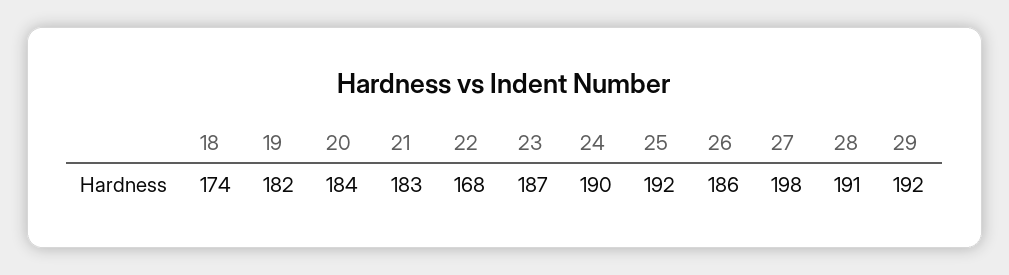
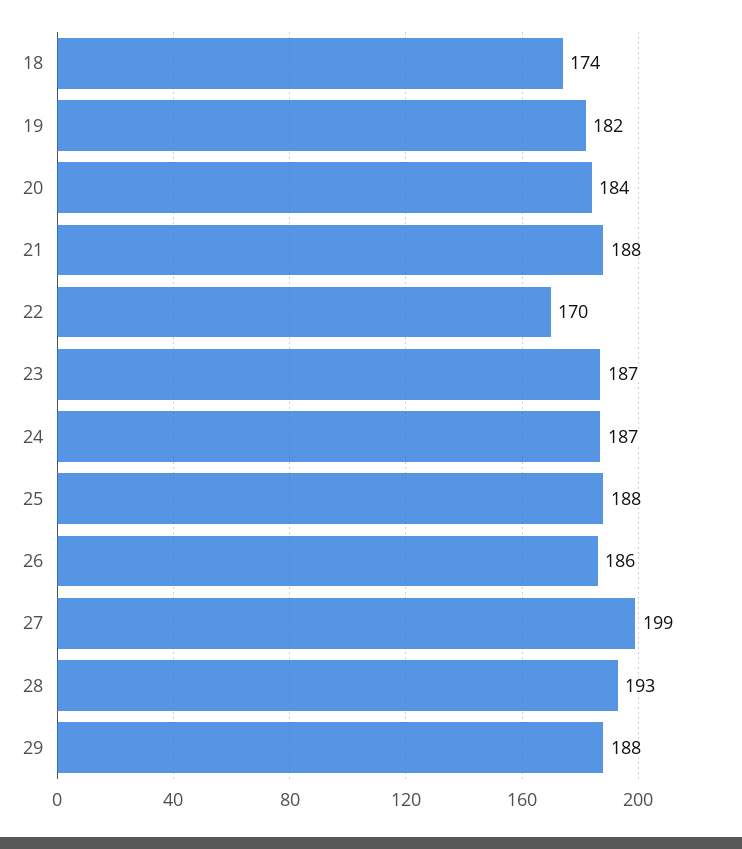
  {
    "18": 174,
    "19": 182,
    "20": 184,
-   "21": 183,
+   "21": 188,
-   "22": 168,
+   "22": 170,
    "23": 187,
-   "24": 190,
+   "24": 187,
-   "25": 192,
+   "25": 188,
    "26": 186,
-   "27": 198,
+   "27": 199,
-   "28": 191,
+   "28": 193,
-   "29": 192
+   "29": 188
  }

